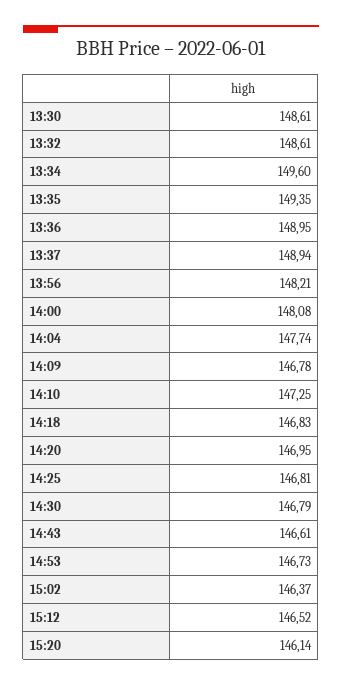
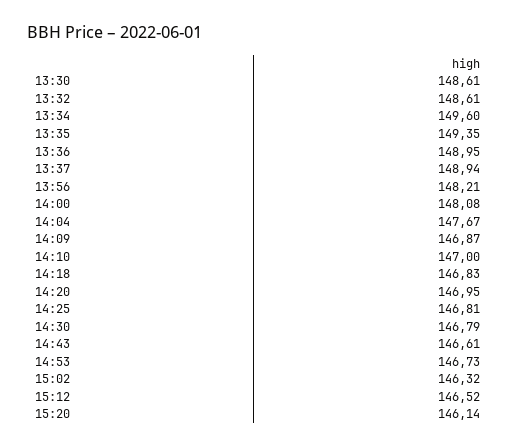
  {
    "13:30": 148.61,
    "13:32": 148.61,
    "13:34": 149.6,
    "13:35": 149.35,
    "13:36": 148.95,
    "13:37": 148.94,
    "13:56": 148.21,
    "14:00": 148.08,
-   "14:04": 147.74,
+   "14:04": 147.67,
-   "14:09": 146.78,
+   "14:09": 146.87,
-   "14:10": 147.25,
+   "14:10": 147,
    "14:18": 146.83,
    "14:20": 146.95,
    "14:25": 146.81,
    "14:30": 146.79,
    "14:43": 146.61,
    "14:53": 146.73,
-   "15:02": 146.37,
+   "15:02": 146.32,
    "15:12": 146.52,
    "15:20": 146.14
  }

